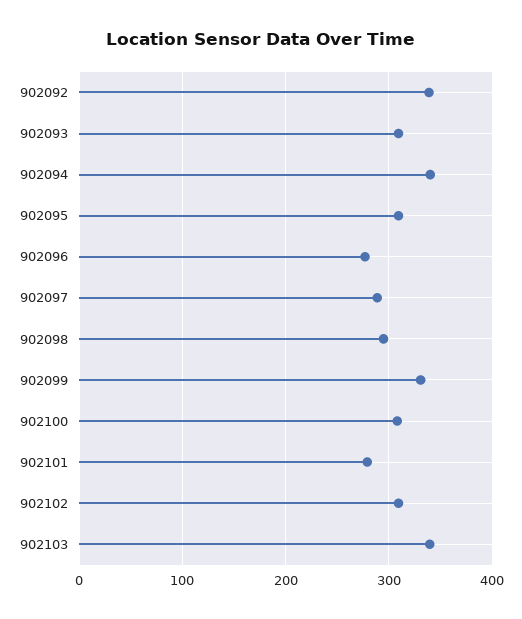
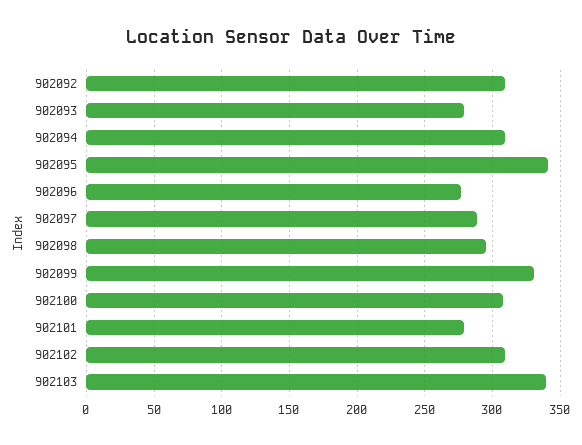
  {
-   "902092": 340,
+   "902092": 310,
-   "902093": 310,
+   "902093": 280,
-   "902094": 340,
+   "902094": 310,
-   "902095": 310,
+   "902095": 340,
    "902096": 275,
    "902097": 290,
    "902098": 295,
    "902099": 330,
    "902100": 310,
    "902101": 280,
    "902102": 310,
    "902103": 340
  }

